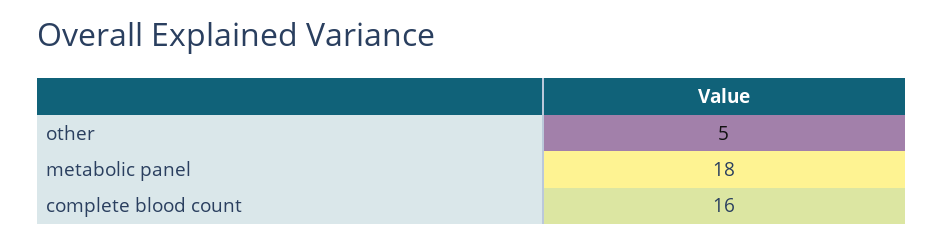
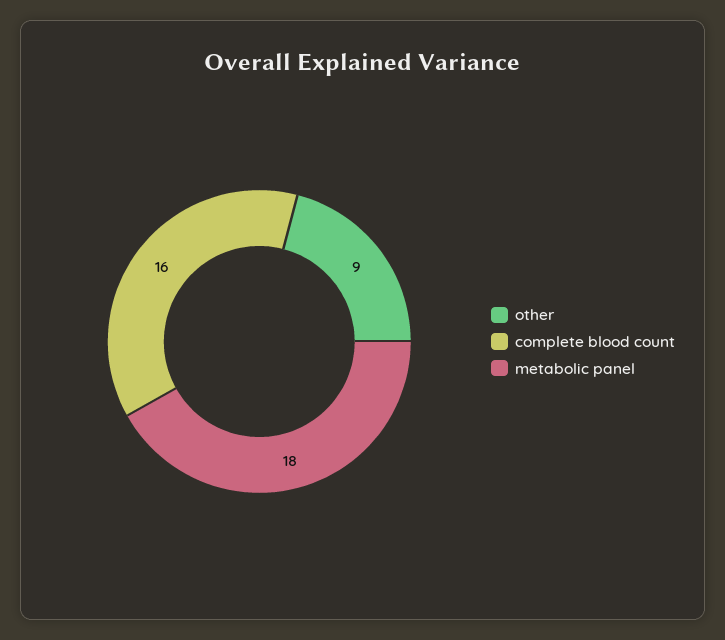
  {
-   "other": 5,
+   "other": 9,
    "metabolic panel": 18,
    "complete blood count": 16
  }

